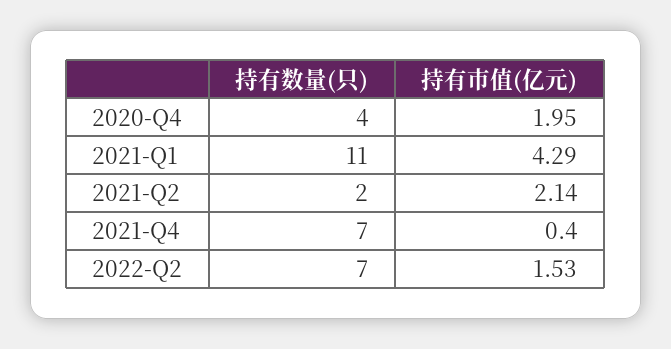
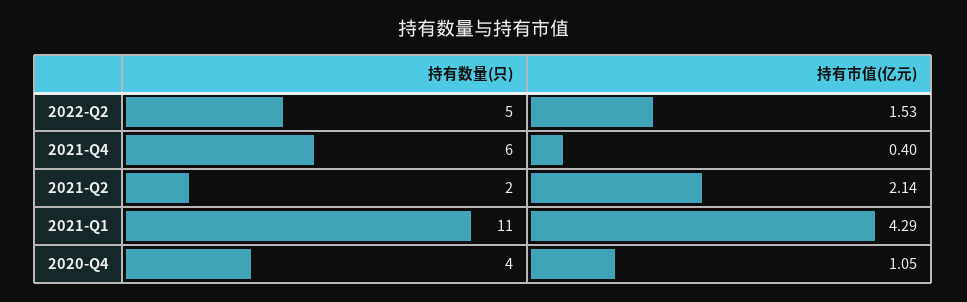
  {
    "持有数量(只)": {
      "2020-Q4": 4,
      "2021-Q1": 11,
      "2021-Q2": 2,
-     "2021-Q4": 7,
+     "2021-Q4": 6,
-     "2022-Q2": 7
+     "2022-Q2": 5
    },
    "持有市值(亿元)": {
-     "2020-Q4": 1.95,
+     "2020-Q4": 1.05,
      "2021-Q1": 4.29,
      "2021-Q2": 2.14,
      "2021-Q4": 0.4,
      "2022-Q2": 1.53
    }
  }

